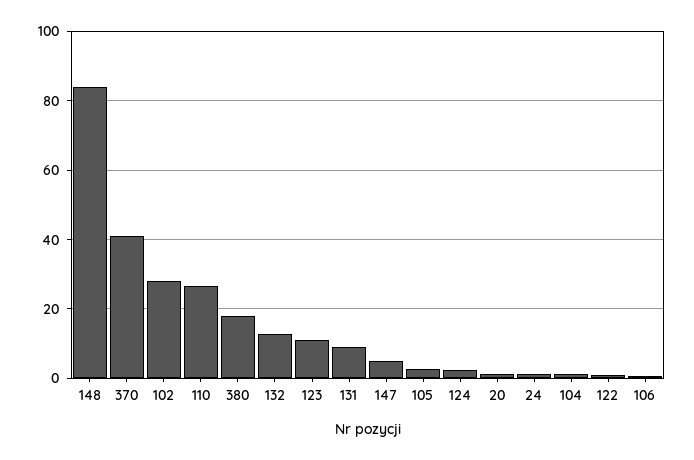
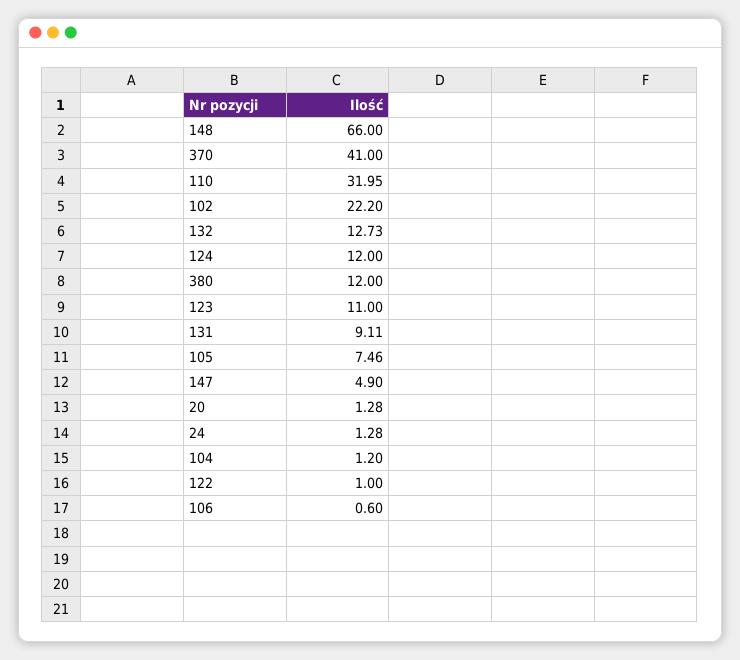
  {
-   "148": 84,
+   "148": 66,
    "370": 41,
-   "102": 28,
+   "102": 22.2,
-   "110": 26,
+   "110": 31.95,
-   "380": 18,
+   "380": 12,
    "132": 12.73,
    "123": 11,
    "131": 9.11,
    "147": 4.9,
-   "105": 2,
+   "105": 7.46,
-   "124": 2,
+   "124": 12,
    "20": 1.28,
    "24": 1.28,
    "104": 1.2,
    "122": 1,
    "106": 0.6
  }

